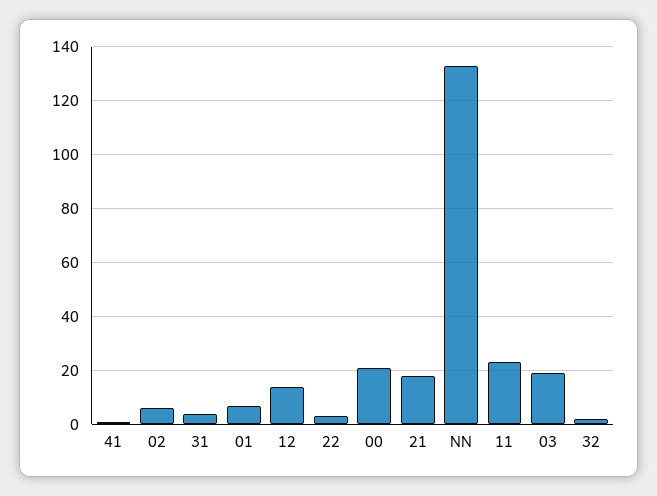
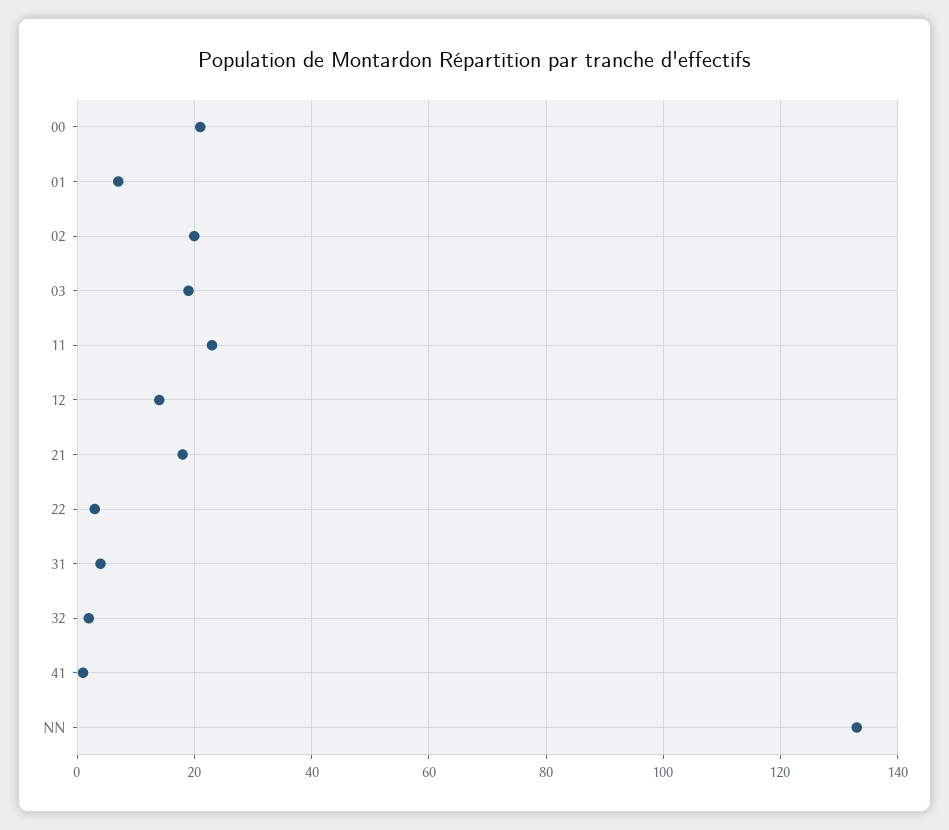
  {
    "41": 0,
-   "02": 5,
+   "02": 20,
    "31": 5,
    "01": 5,
    "12": 15,
    "22": 5,
    "00": 20,
    "21": 20,
    "NN": 135,
    "11": 25,
    "03": 20,
    "32": 0
  }

